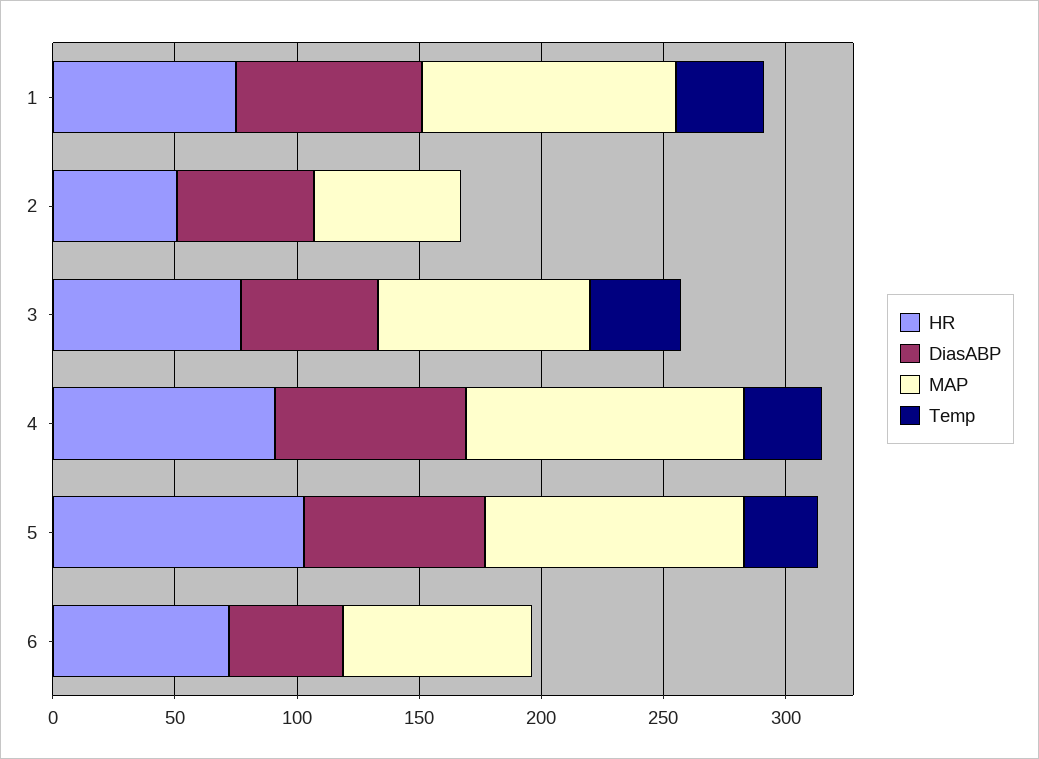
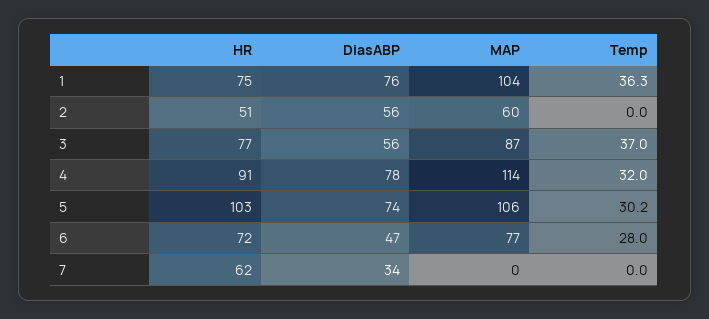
  {
    "HR": {
      "1": 75,
      "2": 51,
      "3": 77,
      "4": 91,
      "5": 103,
-     "6": 72
+     "6": 72,
+     "7": 62
    },
    "DiasABP": {
      "1": 76,
      "2": 56,
      "3": 56,
      "4": 78,
      "5": 74,
-     "6": 47
+     "6": 47,
+     "7": 34
    },
    "MAP": {
      "1": 104,
      "2": 60,
      "3": 87,
      "4": 114,
      "5": 106,
-     "6": 77
+     "6": 77,
+     "7": 0
    },
    "Temp": {
      "1": 36.3,
      "2": 0,
      "3": 37,
      "4": 32,
      "5": 30.2,
-     "6": 0
+     "6": 28,
+     "7": 0
    }
  }

